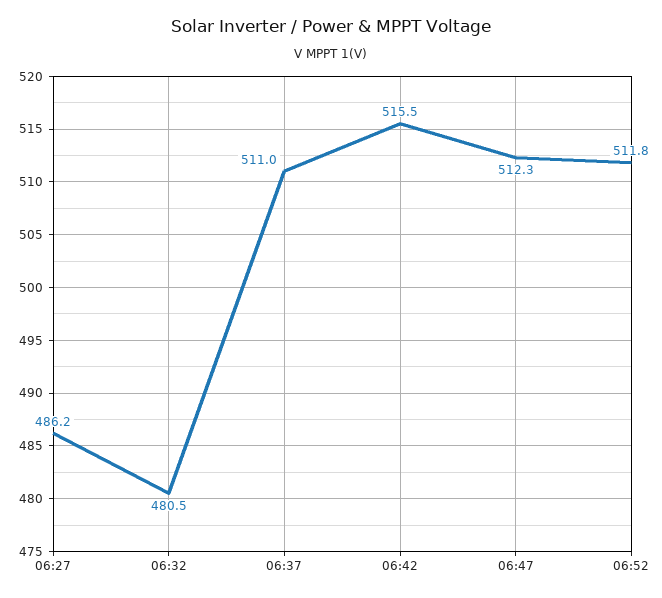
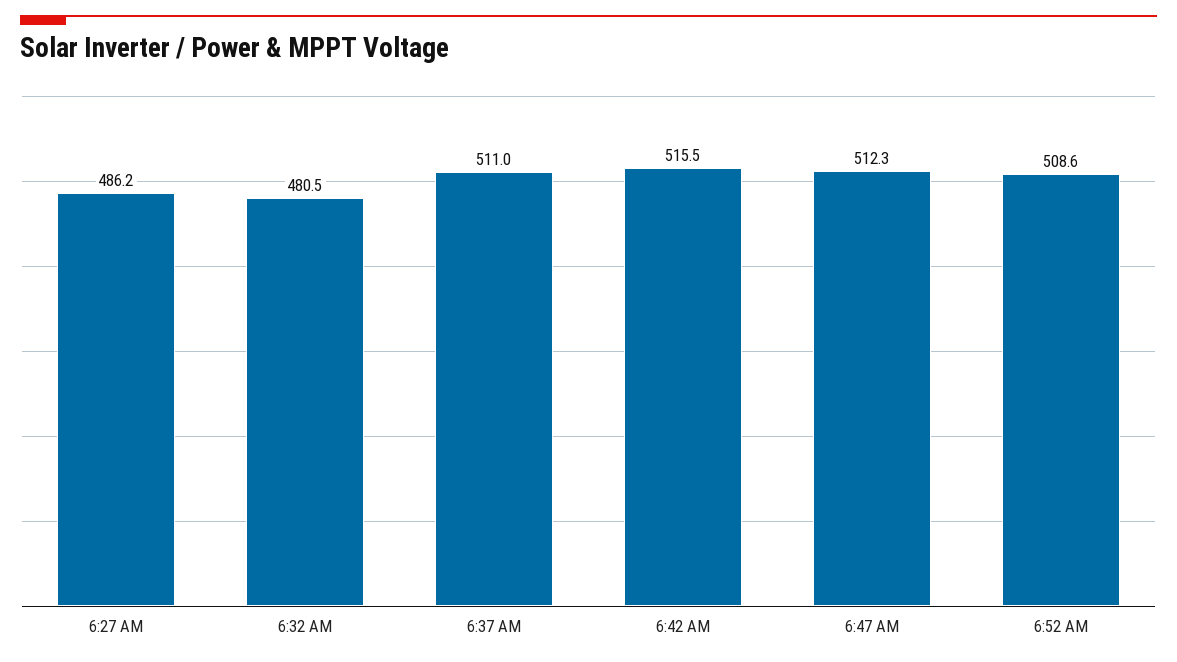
  {
    "06:27": 486.2,
    "06:32": 480.5,
    "06:37": 511,
    "06:42": 515.5,
    "06:47": 512.3,
-   "06:52": 511.8
+   "06:52": 508.6
  }

